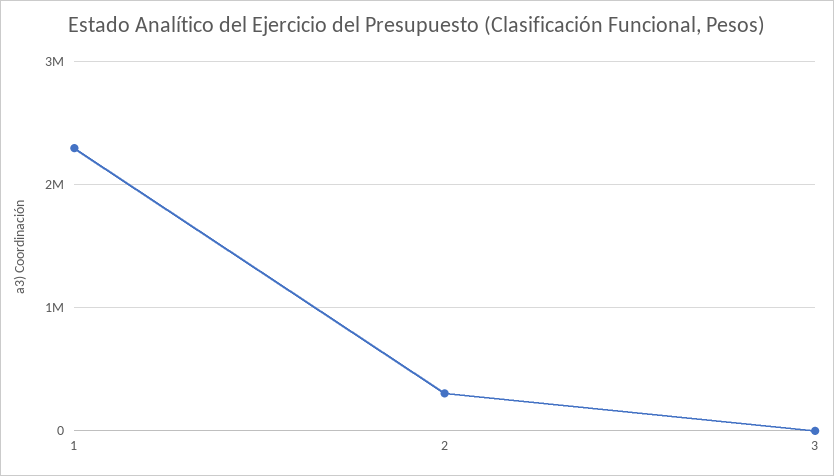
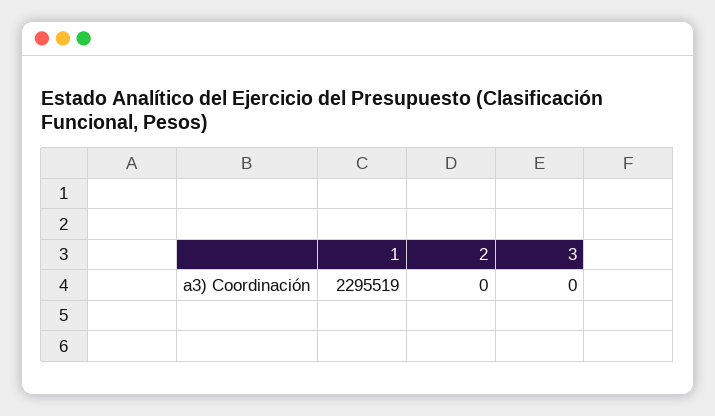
  {
    "1": 2295519,
-   "2": 300000,
+   "2": 0,
    "3": 0
  }

